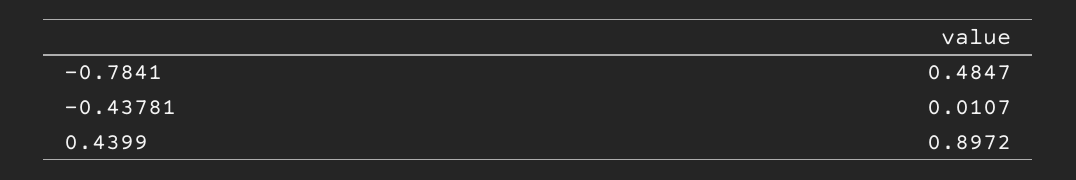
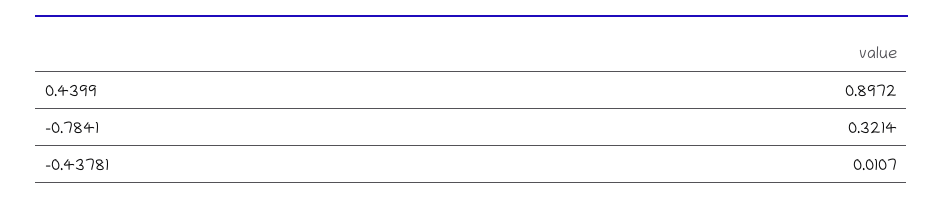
  {
-   "-0.7841": 0.4847,
+   "-0.7841": 0.3214,
    "-0.43781": 0.0107,
    "0.4399": 0.8972
  }

